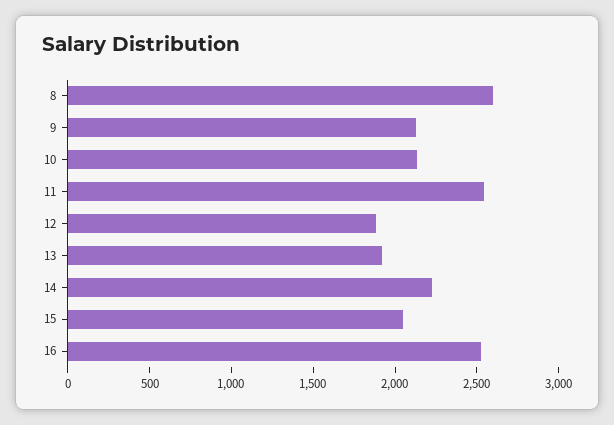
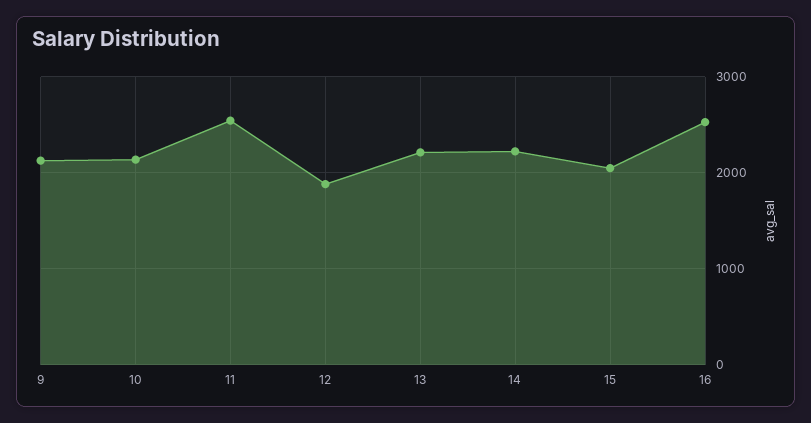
  {
-   "8": 2600,
    "9": 2100,
    "10": 2100,
    "11": 2500,
    "12": 1900,
-   "13": 1900,
+   "13": 2200,
    "14": 2200,
    "15": 2100,
    "16": 2500
  }

